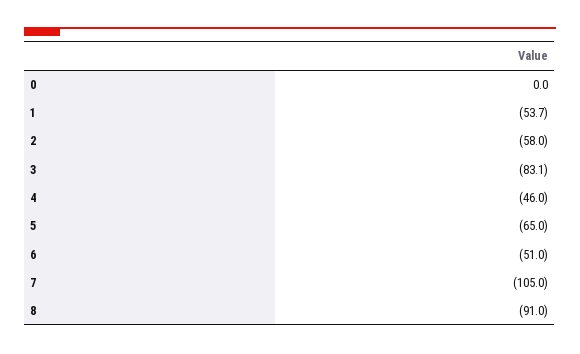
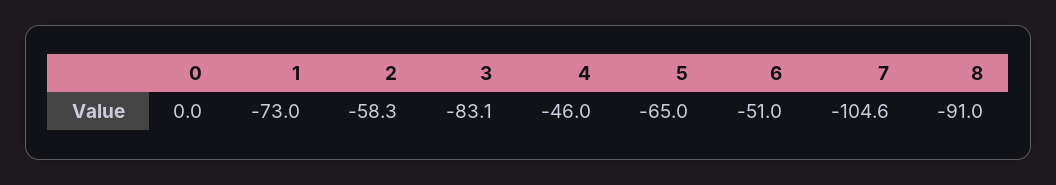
  {
    "0": 0,
-   "1": -53.7,
+   "1": -73,
-   "2": -58,
+   "2": -58.3,
    "3": -83.1,
    "4": -46,
    "5": -65,
    "6": -51,
-   "7": -105,
+   "7": -104.6,
    "8": -91
  }

